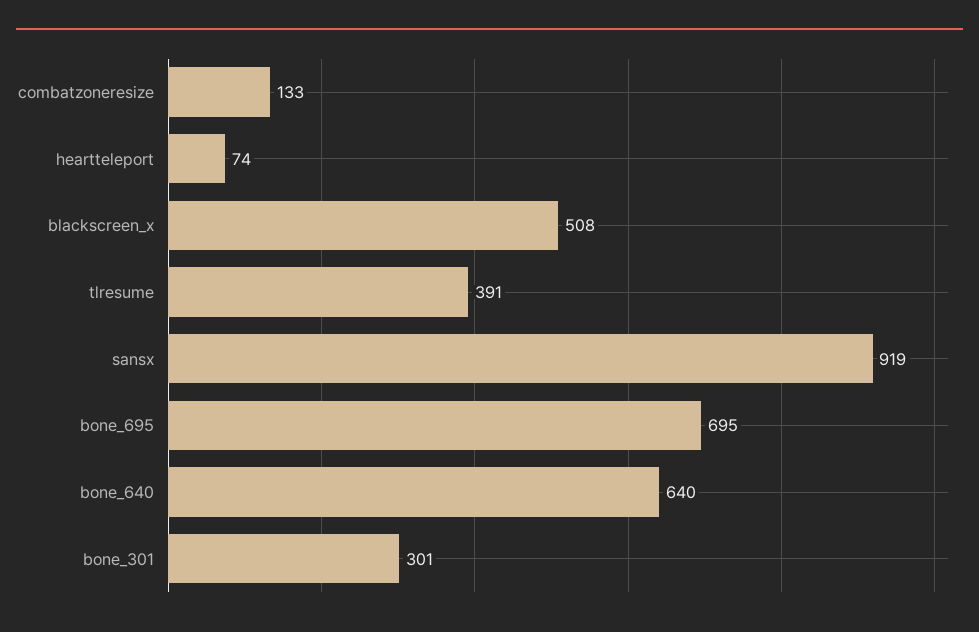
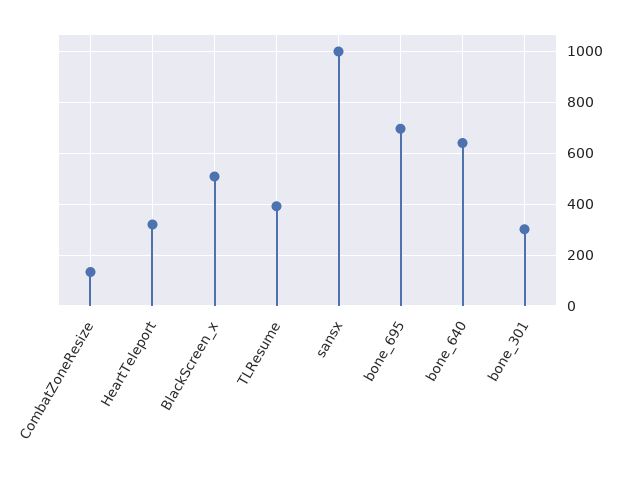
  {
    "combatzoneresize": 133,
-   "heartteleport": 74,
+   "heartteleport": 325,
    "blackscreen_x": 508,
    "tlresume": 391,
-   "sansx": 919,
+   "sansx": 1000,
    "bone_695": 695,
    "bone_640": 640,
    "bone_301": 301
  }

